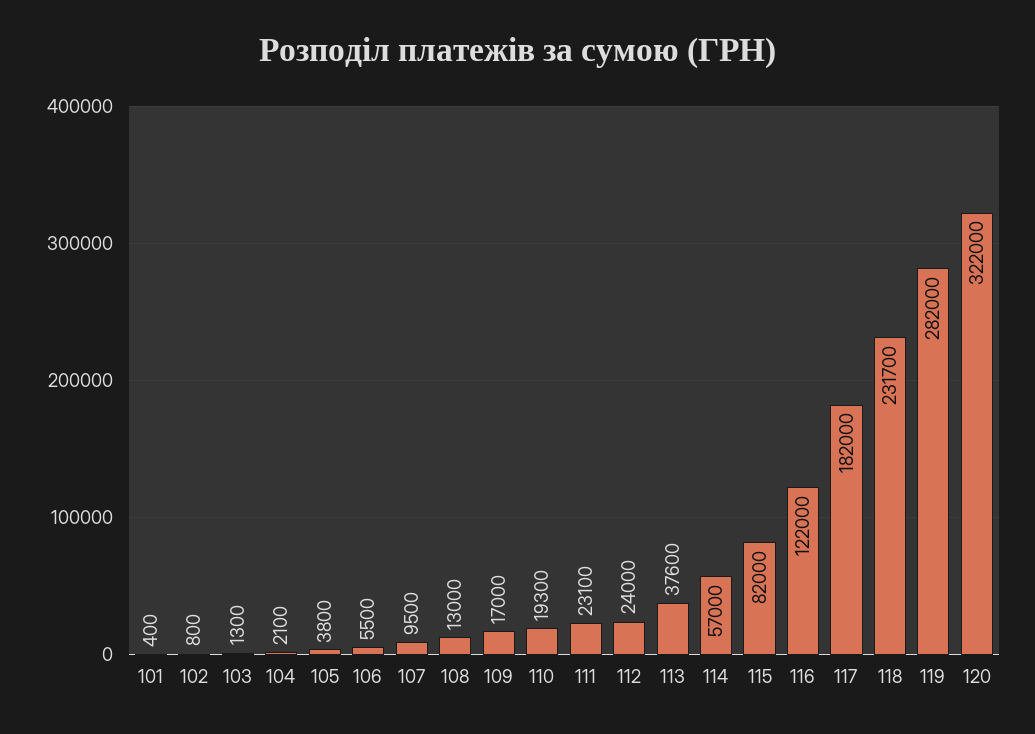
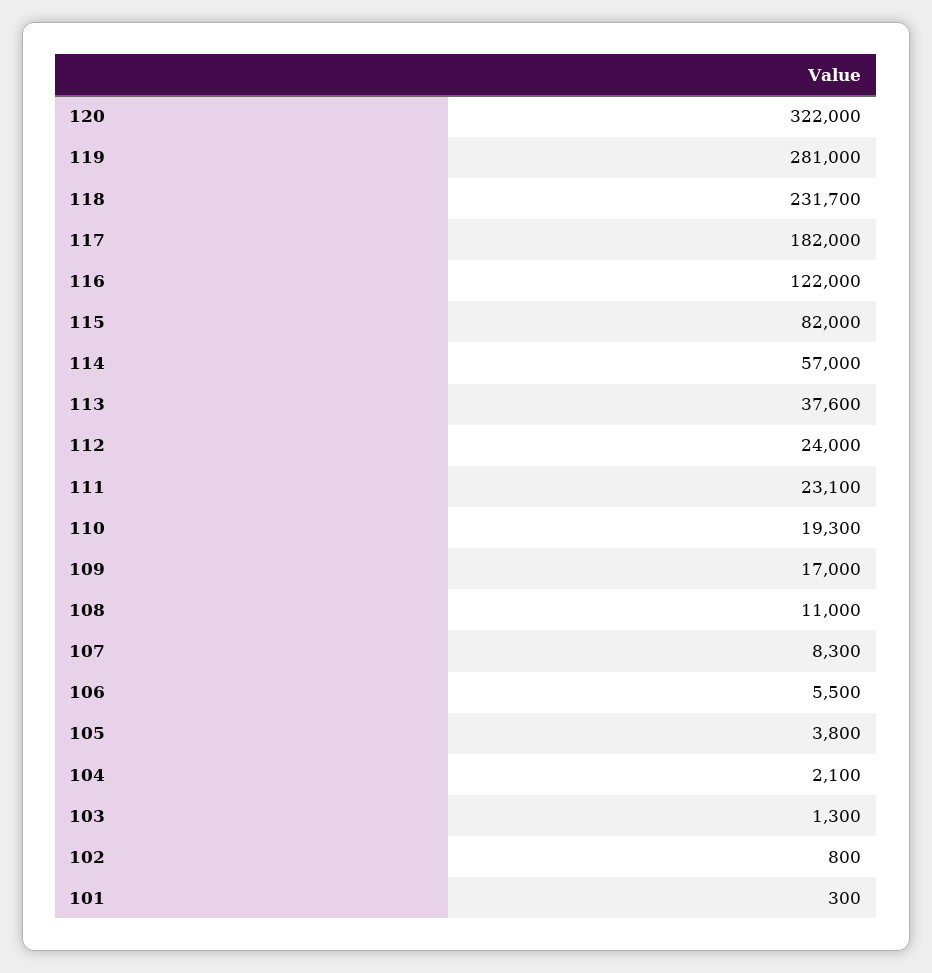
  {
-   "101": 400,
+   "101": 300,
    "102": 800,
    "103": 1300,
    "104": 2100,
    "105": 3800,
    "106": 5500,
-   "107": 9500,
+   "107": 8300,
-   "108": 13000,
+   "108": 11000,
    "109": 17000,
    "110": 19300,
    "111": 23100,
    "112": 24000,
    "113": 37600,
    "114": 57000,
    "115": 82000,
    "116": 122000,
    "117": 182000,
    "118": 231700,
-   "119": 282000,
+   "119": 281000,
    "120": 322000
  }

